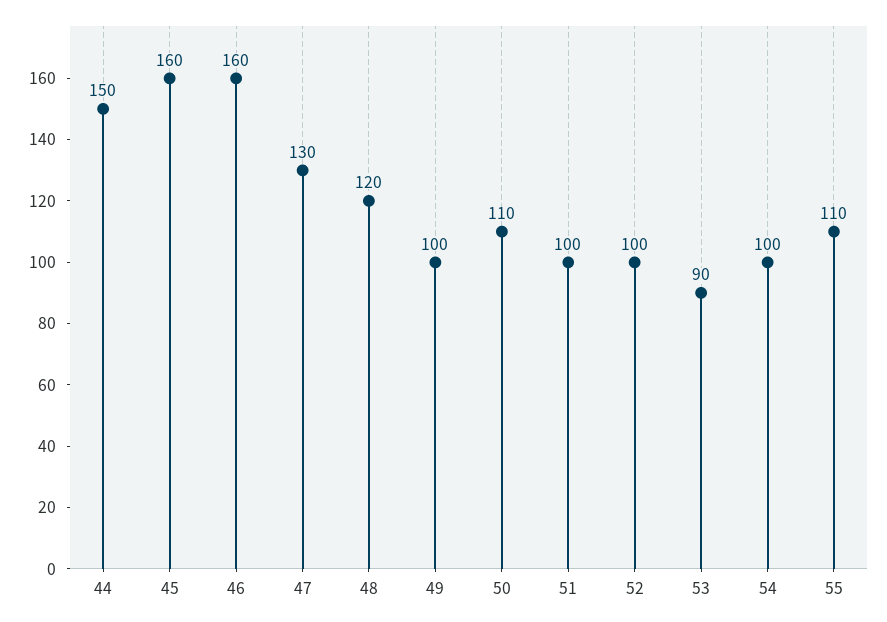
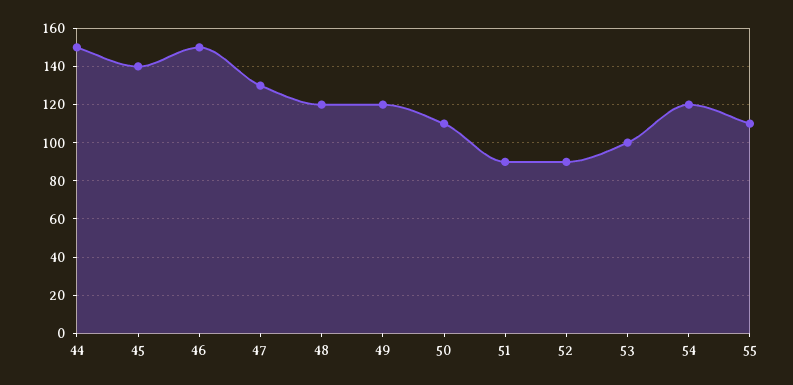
  {
    "44": 150,
-   "45": 160,
+   "45": 140,
-   "46": 160,
+   "46": 150,
    "47": 130,
    "48": 120,
-   "49": 100,
+   "49": 120,
    "50": 110,
-   "51": 100,
+   "51": 90,
-   "52": 100,
+   "52": 90,
-   "53": 90,
+   "53": 100,
-   "54": 100,
+   "54": 120,
    "55": 110
  }

